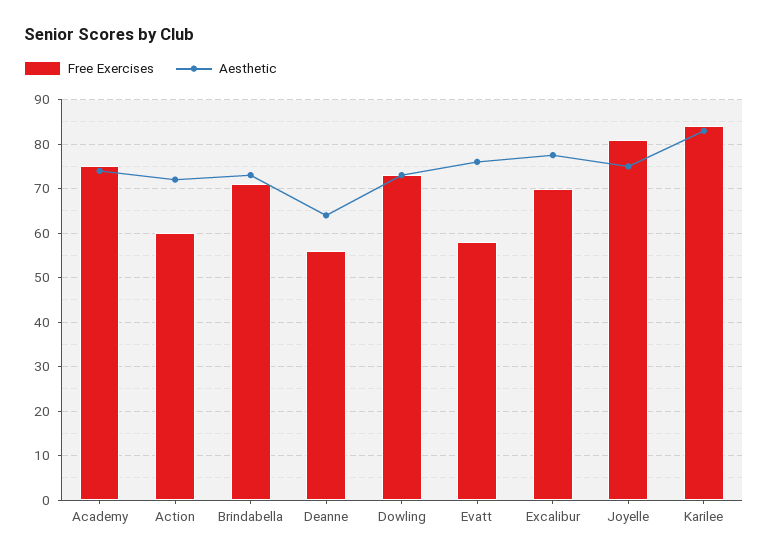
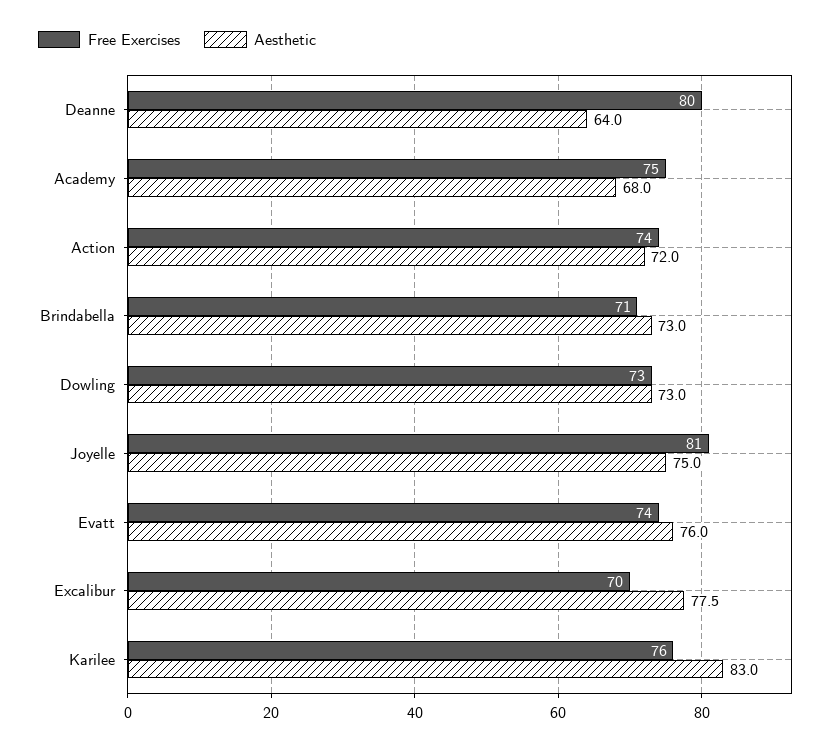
  {
    "Free Exercises": {
      "Academy": 75,
-     "Action": 60,
+     "Action": 74,
      "Brindabella": 71,
-     "Deanne": 56,
+     "Deanne": 80,
      "Dowling": 73,
-     "Evatt": 58,
+     "Evatt": 74,
      "Excalibur": 70,
      "Joyelle": 81,
-     "Karilee": 84
+     "Karilee": 76
    },
    "Aesthetic": {
-     "Academy": 74,
+     "Academy": 68,
      "Action": 72,
      "Brindabella": 73,
      "Deanne": 64,
      "Dowling": 73,
      "Evatt": 76,
      "Excalibur": 77.5,
      "Joyelle": 75,
      "Karilee": 83
    }
  }

